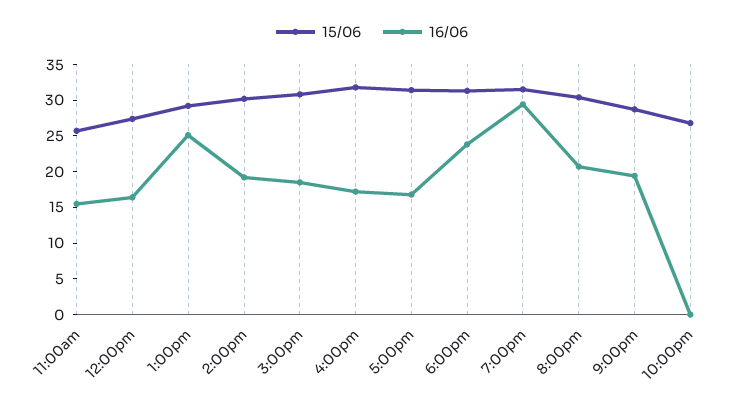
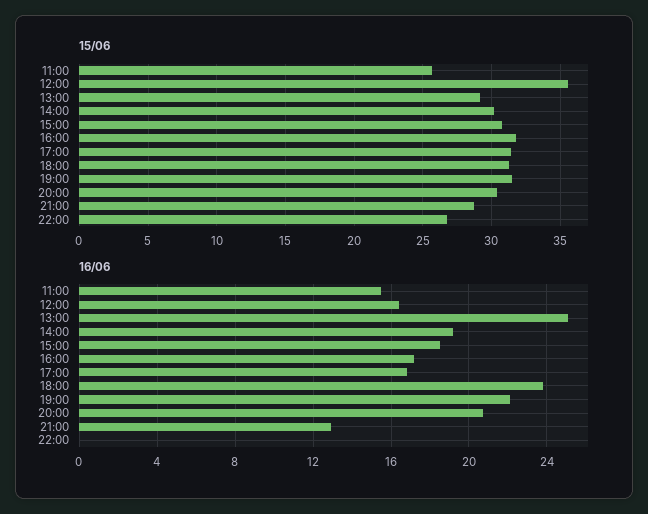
  {
    "15/06": {
      "11:00am": 25.5,
-     "12:00pm": 27.5,
+     "12:00pm": 35.5,
      "1:00pm": 29,
      "2:00pm": 30,
      "3:00pm": 31,
      "4:00pm": 32,
      "5:00pm": 31.5,
      "6:00pm": 31.5,
      "7:00pm": 31.5,
      "8:00pm": 30.5,
      "9:00pm": 28.5,
      "10:00pm": 27
    },
    "16/06": {
      "11:00am": 15.5,
      "12:00pm": 16.5,
      "1:00pm": 25,
      "2:00pm": 19,
      "3:00pm": 18.5,
      "4:00pm": 17,
      "5:00pm": 17,
      "6:00pm": 24,
-     "7:00pm": 30,
+     "7:00pm": 22,
      "8:00pm": 20.5,
-     "9:00pm": 20,
+     "9:00pm": 13,
      "10:00pm": 0
    }
  }

